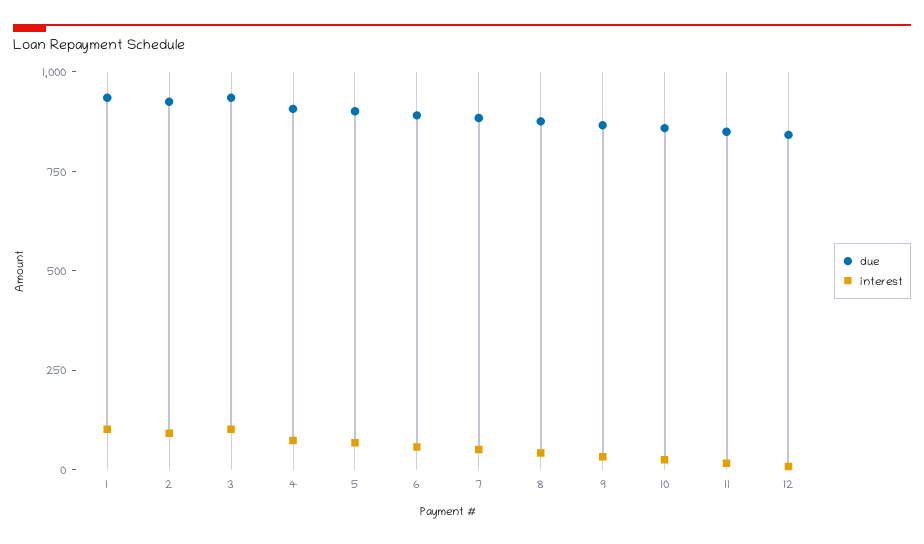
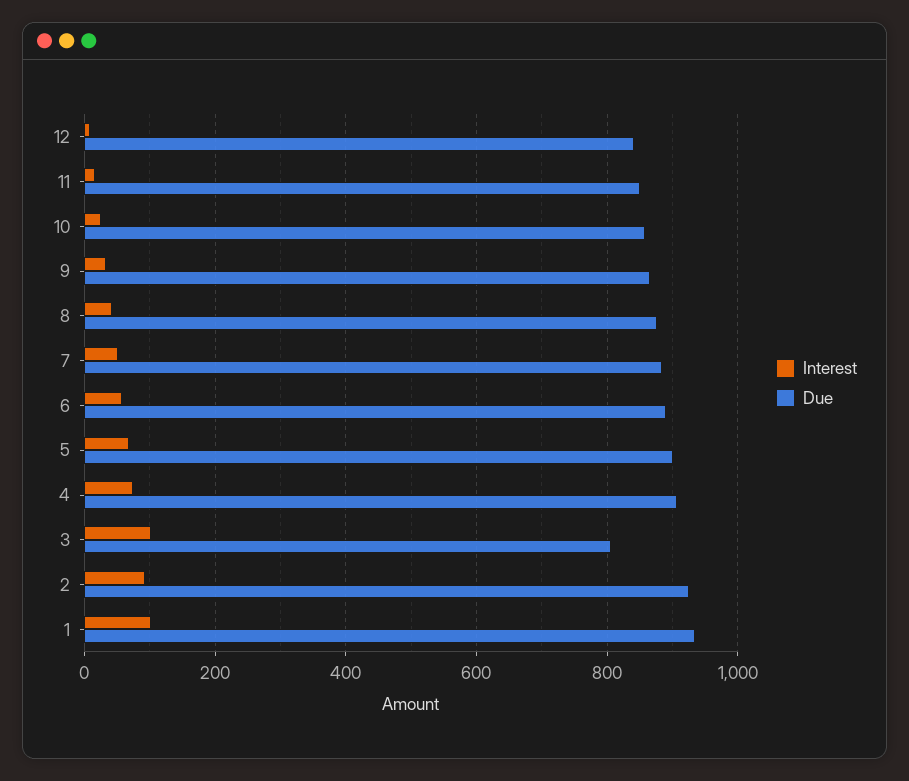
  {
    "due": {
      "1": 940,
      "2": 920,
-     "3": 950,
+     "3": 800,
      "4": 900,
      "5": 900,
      "6": 900,
      "7": 880,
      "8": 880,
      "9": 860,
      "10": 860,
      "11": 840,
      "12": 840
    },
    "interest": {
      "1": 100,
      "2": 100,
      "3": 100,
      "4": 80,
      "5": 60,
      "6": 60,
      "7": 60,
      "8": 40,
      "9": 40,
      "10": 20,
      "11": 20,
      "12": 0
    }
  }

